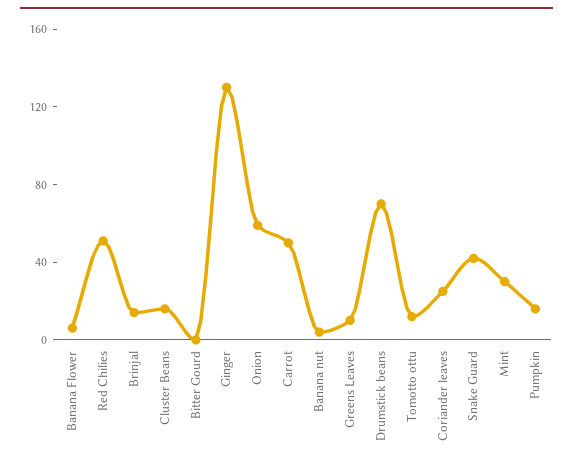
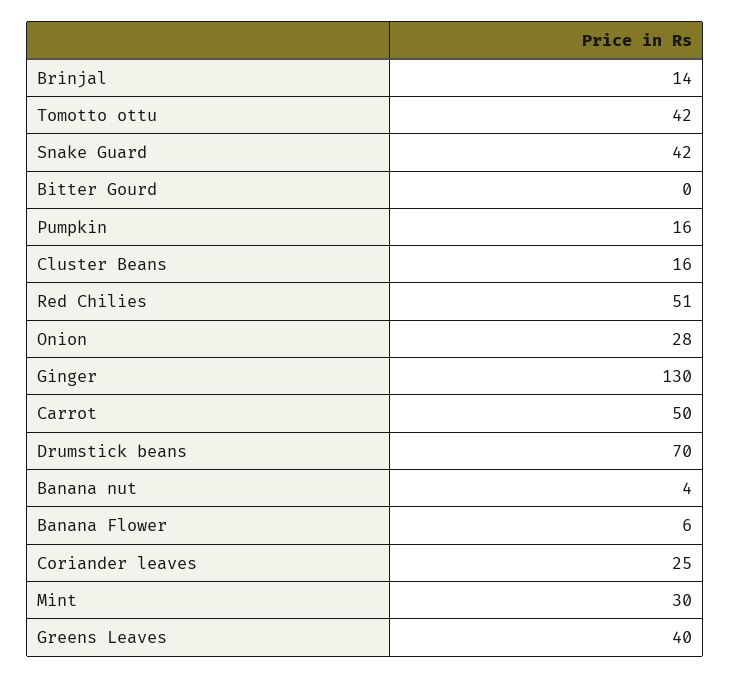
  {
    "Banana Flower": 6,
    "Red Chilies": 51,
    "Brinjal": 14,
    "Cluster Beans": 16,
    "Bitter Gourd": 0,
    "Ginger": 130,
-   "Onion": 60,
+   "Onion": 28,
    "Carrot": 50,
    "Banana nut": 4,
-   "Greens Leaves": 10,
+   "Greens Leaves": 40,
    "Drumstick beans": 70,
-   "Tomotto ottu": 10,
+   "Tomotto ottu": 42,
    "Coriander leaves": 25,
    "Snake Guard": 42,
    "Mint": 30,
    "Pumpkin": 16
  }

